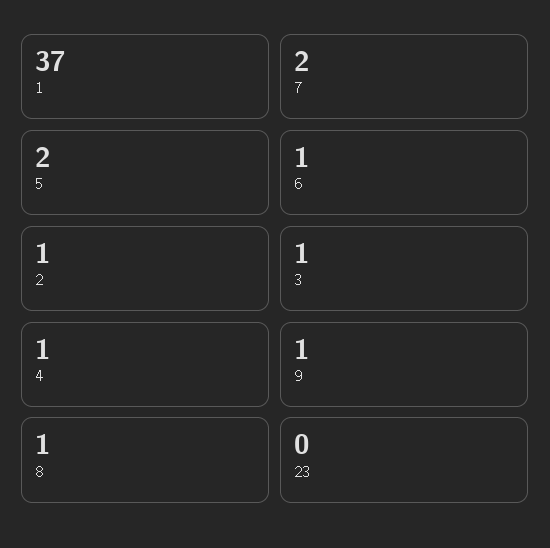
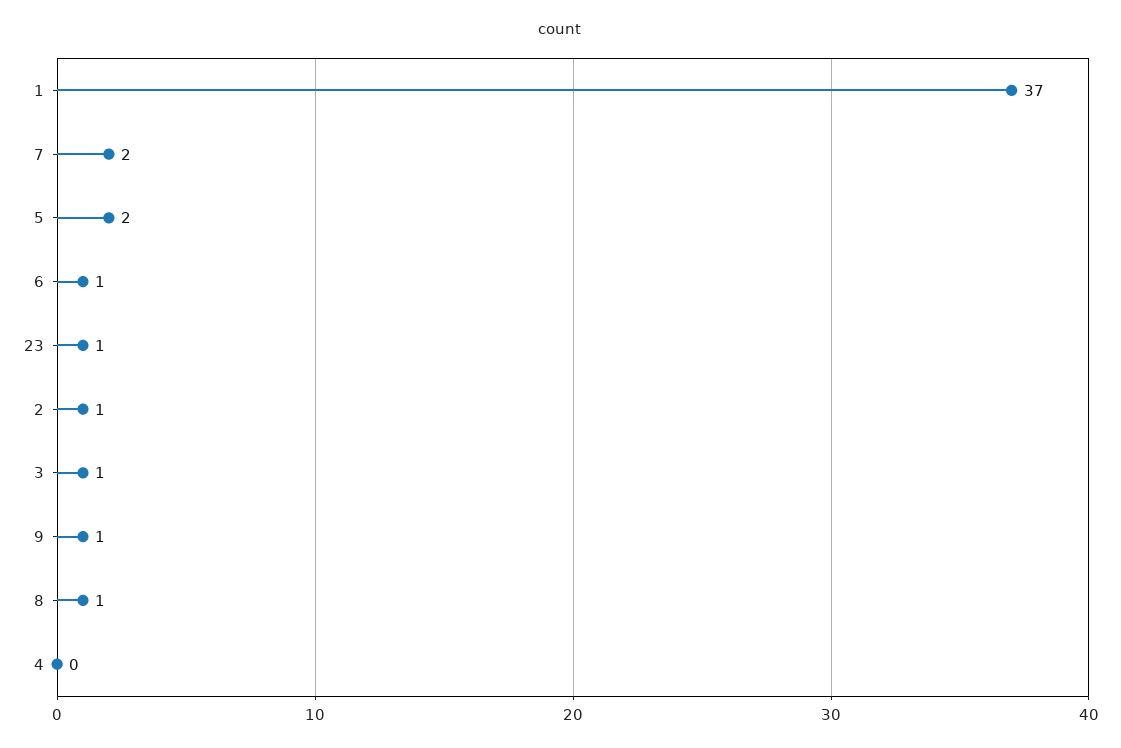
  {
    "1": 37,
    "7": 2,
    "5": 2,
    "6": 1,
    "2": 1,
    "3": 1,
-   "4": 1,
+   "4": 0,
    "9": 1,
    "8": 1,
-   "23": 0
+   "23": 1
  }

